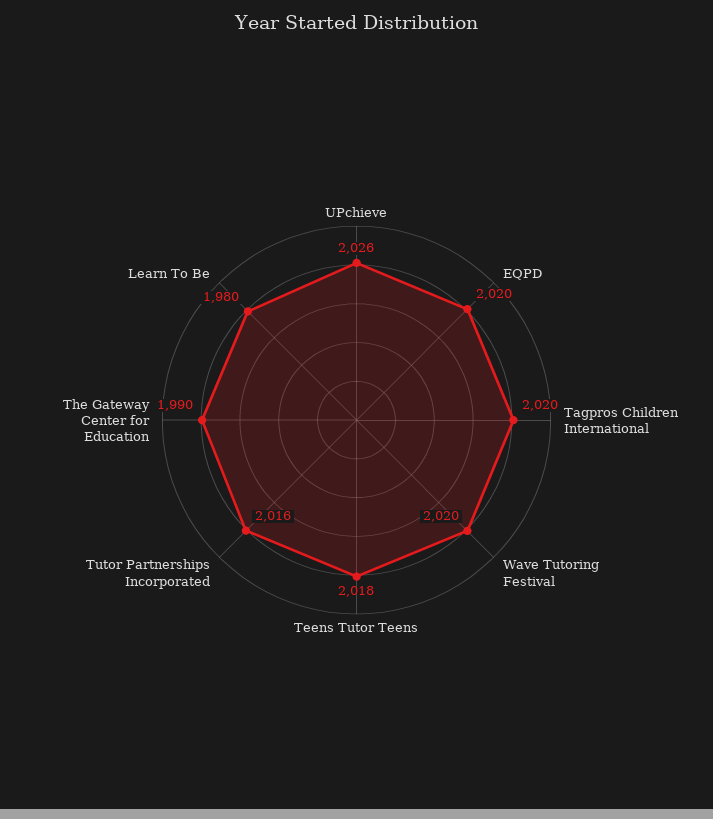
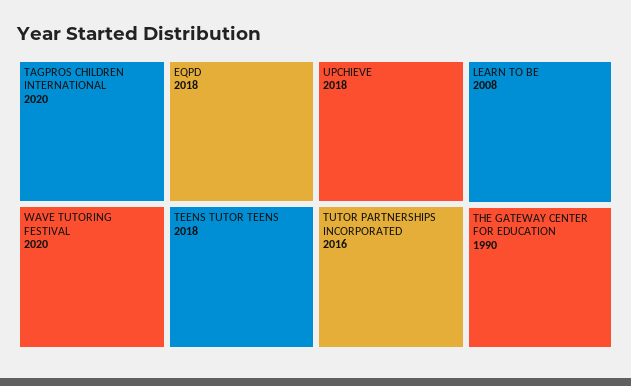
  {
-   "UPchieve": 2026,
+   "UPchieve": 2018,
-   "EQPD": 2020,
+   "EQPD": 2018,
    "Tagpros Children International": 2020,
    "Wave Tutoring Festival": 2020,
    "Teens Tutor Teens": 2018,
    "Tutor Partnerships Incorporated": 2016,
    "The Gateway Center for Education": 1990,
-   "Learn To Be": 1980
+   "Learn To Be": 2008
  }

